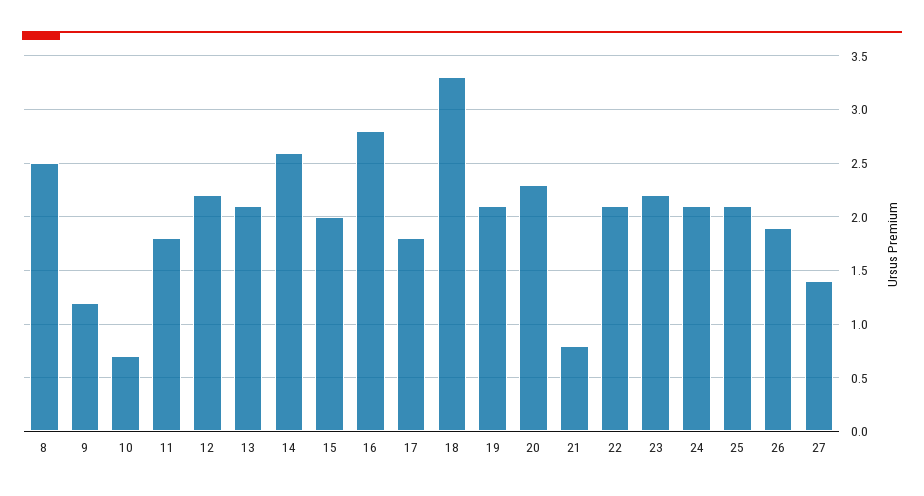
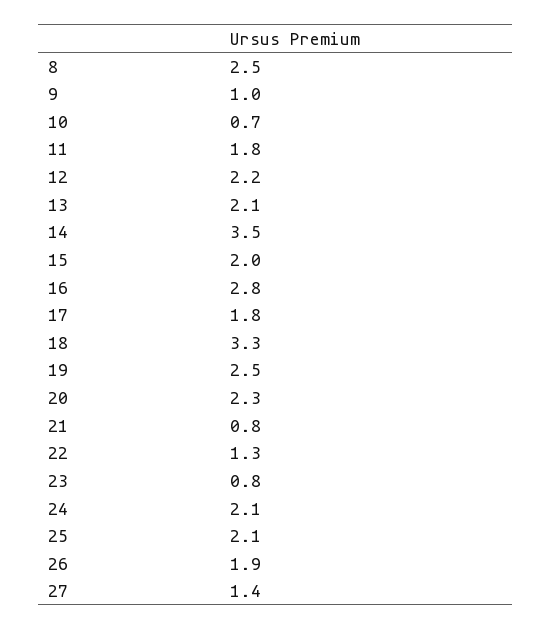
  {
    "8": 2.5,
-   "9": 1.2,
+   "9": 1,
    "10": 0.7,
    "11": 1.8,
    "12": 2.2,
    "13": 2.1,
-   "14": 2.6,
+   "14": 3.5,
    "15": 2,
    "16": 2.8,
    "17": 1.8,
    "18": 3.3,
-   "19": 2.1,
+   "19": 2.5,
    "20": 2.3,
    "21": 0.8,
-   "22": 2.1,
+   "22": 1.3,
-   "23": 2.2,
+   "23": 0.8,
    "24": 2.1,
    "25": 2.1,
    "26": 1.9,
    "27": 1.4
  }

